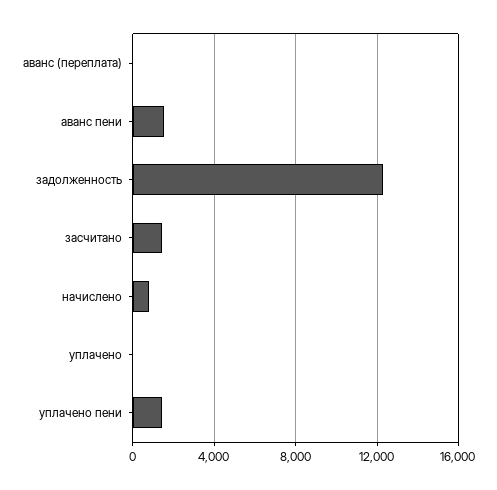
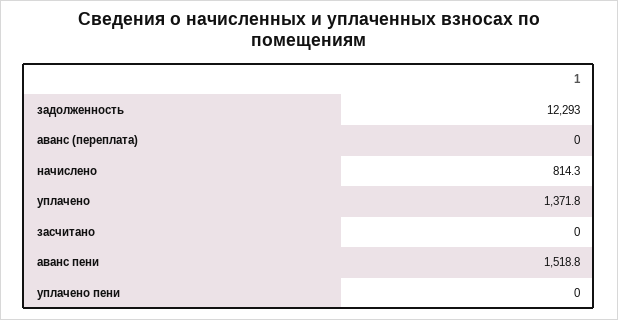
  {
    "аванс (переплата)": 0,
    "аванс пени": 1518.8,
    "задолженность": 12293,
-   "засчитано": 1500,
+   "засчитано": 0,
    "начислено": 814.3,
-   "уплачено": 0,
+   "уплачено": 1371.8,
-   "уплачено пени": 1500
+   "уплачено пени": 0
  }

